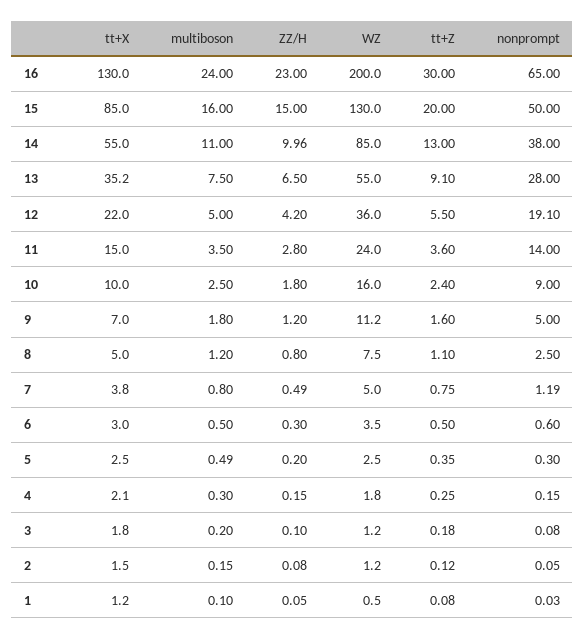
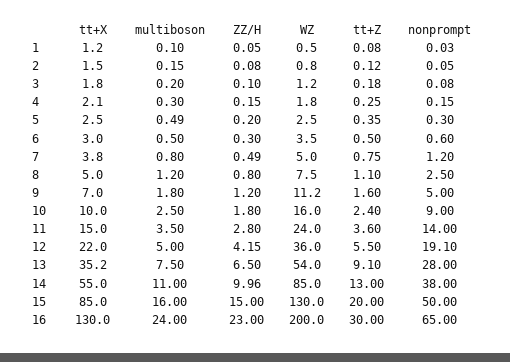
  {
    "tt+X": {
      "16": 130,
      "15": 85,
      "14": 55,
      "13": 35.2,
      "12": 22,
      "11": 15,
      "10": 10,
      "9": 7,
      "8": 5,
      "7": 3.8,
      "6": 3,
      "5": 2.5,
      "4": 2.1,
      "3": 1.8,
      "2": 1.5,
      "1": 1.2
    },
    "multiboson": {
      "16": 24,
      "15": 16,
      "14": 11,
      "13": 7.5,
      "12": 5,
      "11": 3.5,
      "10": 2.5,
      "9": 1.8,
      "8": 1.2,
      "7": 0.8,
      "6": 0.5,
      "5": 0.49,
      "4": 0.3,
      "3": 0.2,
      "2": 0.15,
      "1": 0.1
    },
    "ZZ/H": {
      "16": 23,
      "15": 15,
      "14": 9.96,
      "13": 6.5,
-     "12": 4.2,
+     "12": 4.15,
      "11": 2.8,
      "10": 1.8,
      "9": 1.2,
      "8": 0.8,
      "7": 0.49,
      "6": 0.3,
      "5": 0.2,
      "4": 0.15,
      "3": 0.1,
      "2": 0.08,
      "1": 0.05
    },
    "WZ": {
      "16": 200,
      "15": 130,
      "14": 85,
-     "13": 55,
+     "13": 54,
      "12": 36,
      "11": 24,
      "10": 16,
      "9": 11.2,
      "8": 7.5,
      "7": 5,
      "6": 3.5,
      "5": 2.5,
      "4": 1.8,
      "3": 1.2,
-     "2": 1.2,
+     "2": 0.8,
      "1": 0.5
    },
    "tt+Z": {
      "16": 30,
      "15": 20,
      "14": 13,
      "13": 9.1,
      "12": 5.5,
      "11": 3.6,
      "10": 2.4,
      "9": 1.6,
      "8": 1.1,
      "7": 0.75,
      "6": 0.5,
      "5": 0.35,
      "4": 0.25,
      "3": 0.18,
      "2": 0.12,
      "1": 0.08
    },
    "nonprompt": {
      "16": 65,
      "15": 50,
      "14": 38,
      "13": 28,
      "12": 19.1,
      "11": 14,
      "10": 9,
      "9": 5,
      "8": 2.5,
-     "7": 1.19,
+     "7": 1.2,
      "6": 0.6,
      "5": 0.3,
      "4": 0.15,
      "3": 0.08,
      "2": 0.05,
      "1": 0.03
    }
  }

